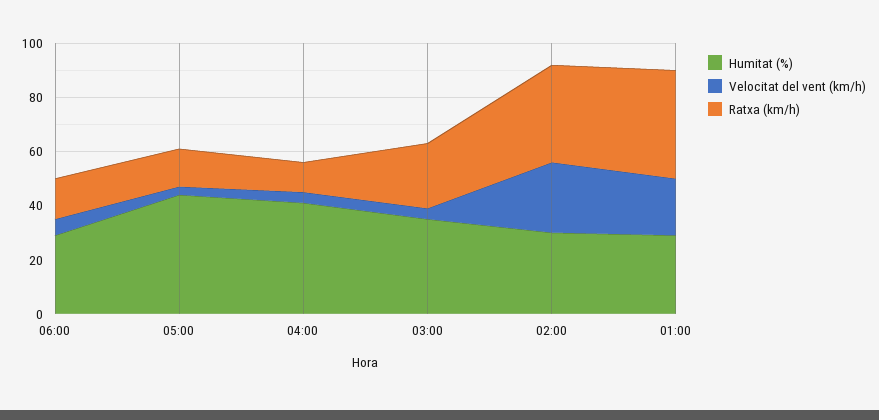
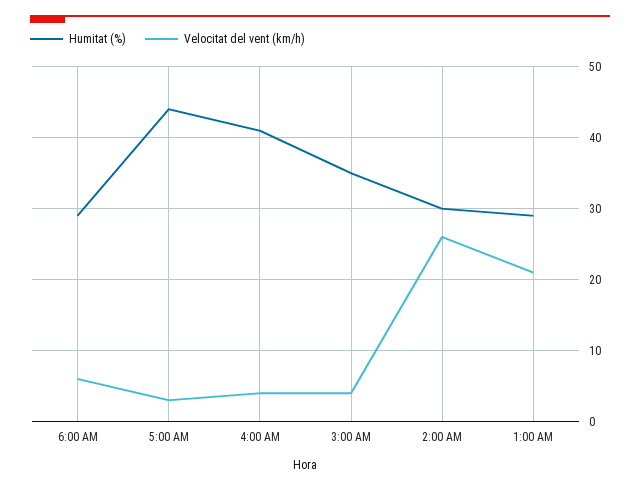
  {
    "Humitat (%)": {
      "06:00": 29,
      "05:00": 44,
      "04:00": 41,
      "03:00": 35,
      "02:00": 30,
      "01:00": 29
    },
    "Velocitat del vent (km/h)": {
      "06:00": 6,
      "05:00": 3,
      "04:00": 4,
      "03:00": 4,
      "02:00": 26,
      "01:00": 21
-   },
+   }
-   "Ratxa (km/h)": {
-     "06:00": 15,
-     "05:00": 15,
-     "04:00": 10,
-     "03:00": 25,
-     "02:00": 35,
-     "01:00": 40
-   }
  }

